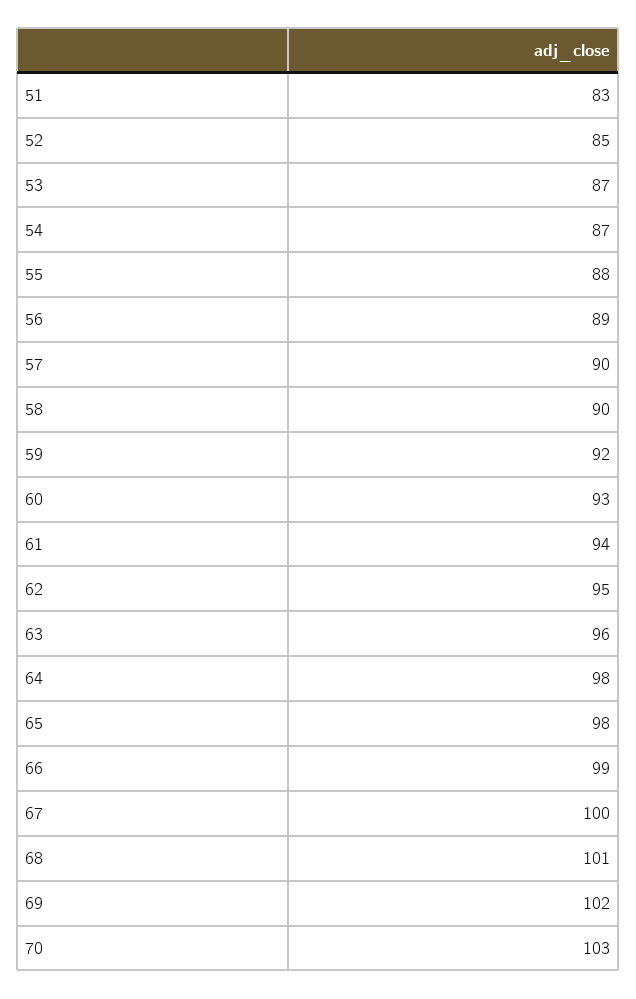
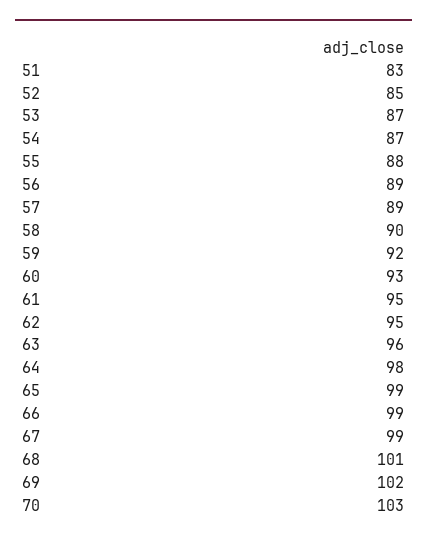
  {
    "51": 83,
    "52": 85,
    "53": 87,
    "54": 87,
    "55": 88,
    "56": 89,
-   "57": 90,
+   "57": 89,
    "58": 90,
    "59": 92,
    "60": 93,
-   "61": 94,
+   "61": 95,
    "62": 95,
    "63": 96,
    "64": 98,
-   "65": 98,
+   "65": 99,
    "66": 99,
-   "67": 100,
+   "67": 99,
    "68": 101,
    "69": 102,
    "70": 103
  }

